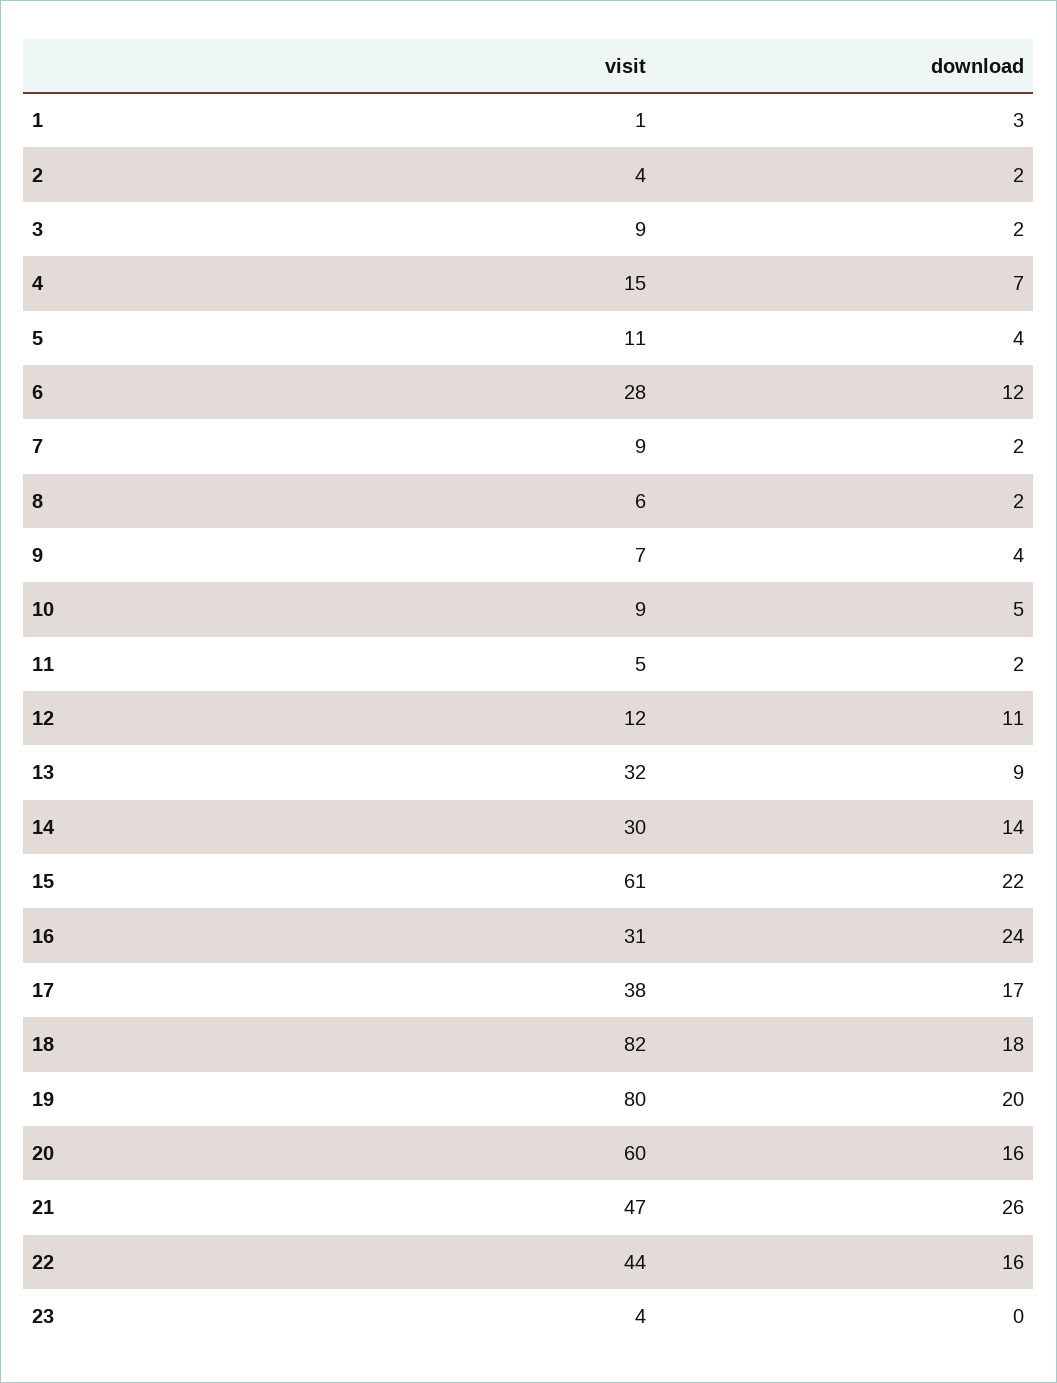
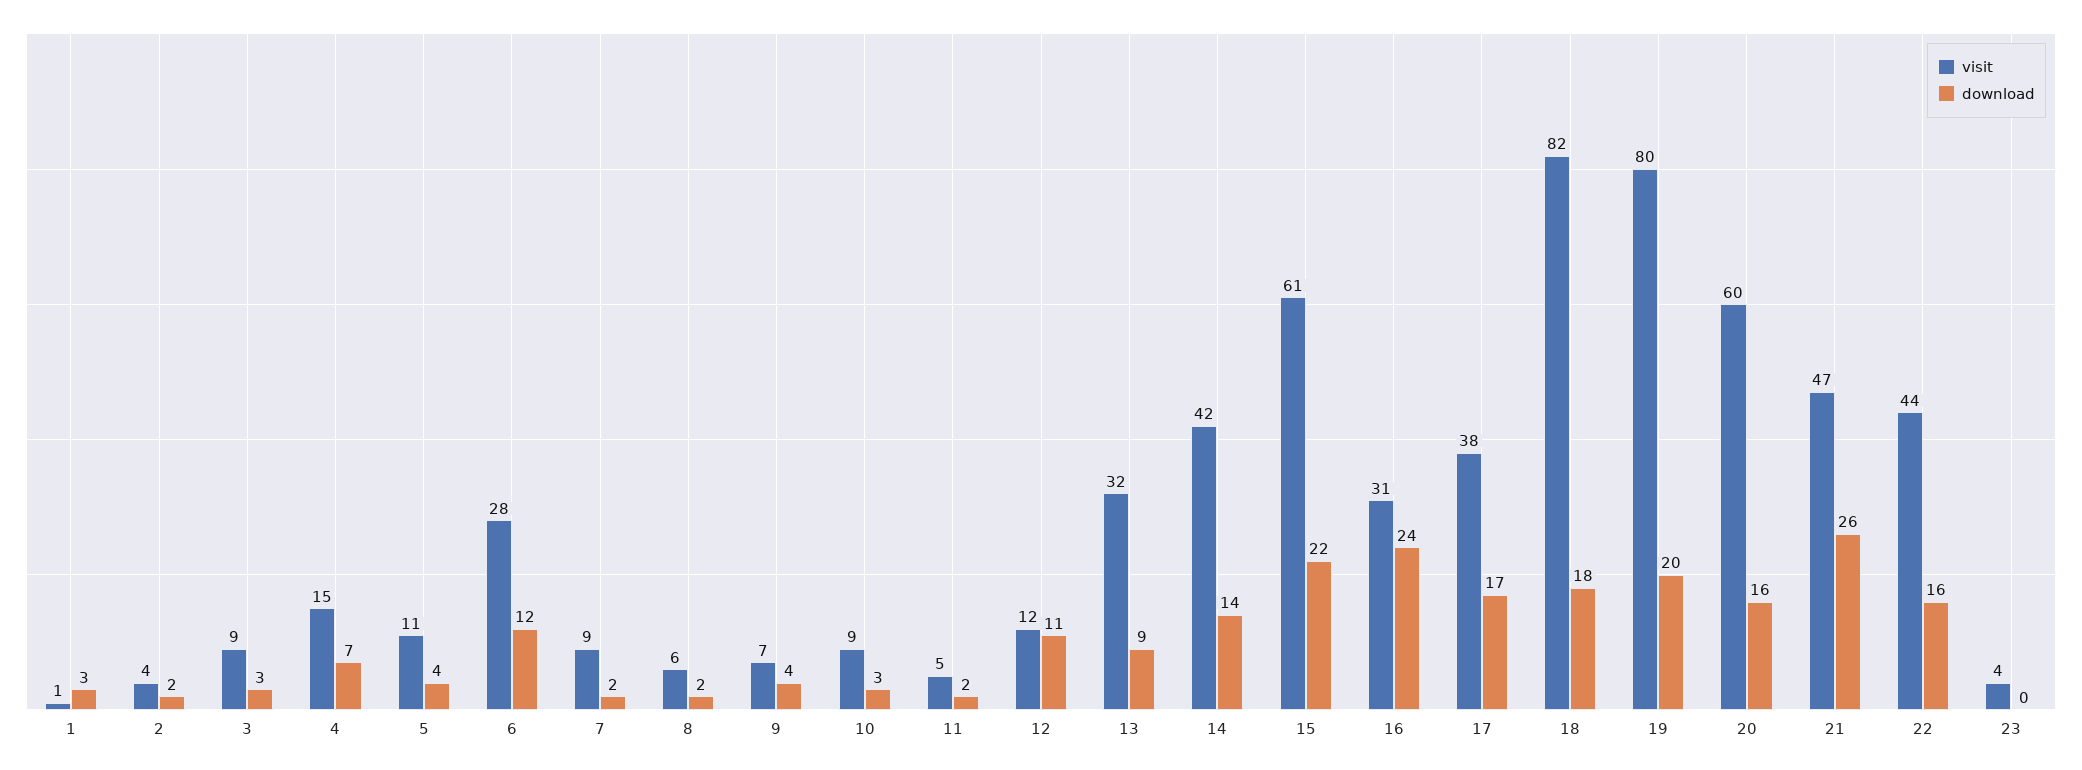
  {
    "visit": {
      "1": 1,
      "2": 4,
      "3": 9,
      "4": 15,
      "5": 11,
      "6": 28,
      "7": 9,
      "8": 6,
      "9": 7,
      "10": 9,
      "11": 5,
      "12": 12,
      "13": 32,
-     "14": 30,
+     "14": 42,
      "15": 61,
      "16": 31,
      "17": 38,
      "18": 82,
      "19": 80,
      "20": 60,
      "21": 47,
      "22": 44,
      "23": 4
    },
    "download": {
      "1": 3,
      "2": 2,
-     "3": 2,
+     "3": 3,
      "4": 7,
      "5": 4,
      "6": 12,
      "7": 2,
      "8": 2,
      "9": 4,
-     "10": 5,
+     "10": 3,
      "11": 2,
      "12": 11,
      "13": 9,
      "14": 14,
      "15": 22,
      "16": 24,
      "17": 17,
      "18": 18,
      "19": 20,
      "20": 16,
      "21": 26,
      "22": 16,
      "23": 0
    }
  }

